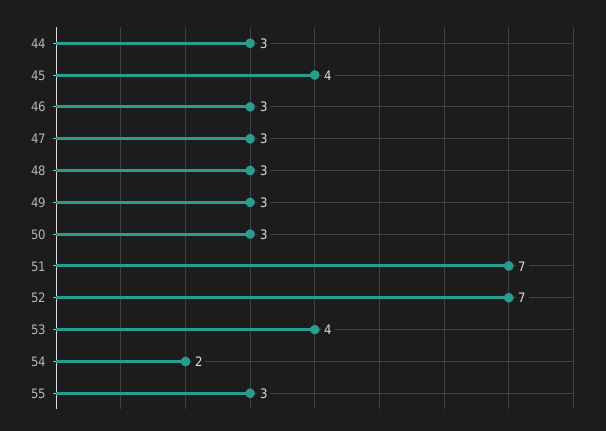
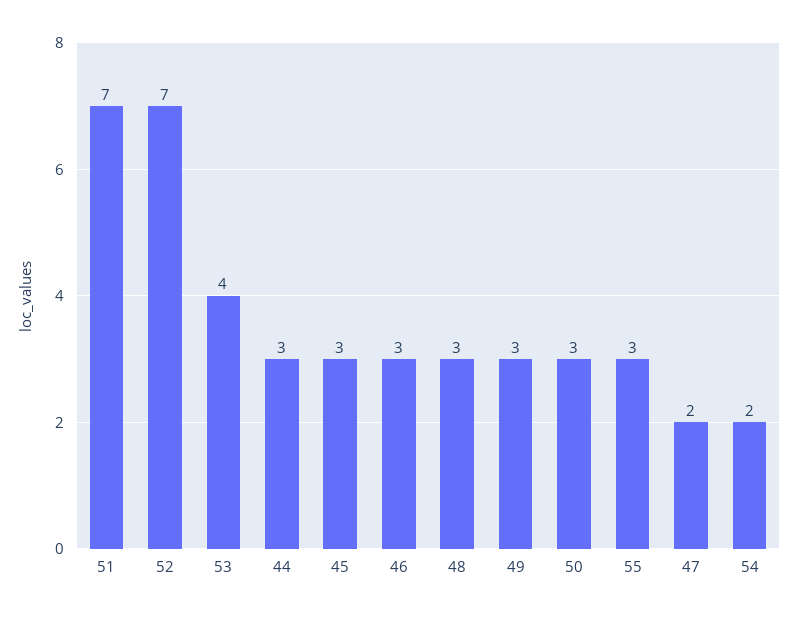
  {
    "44": 3,
-   "45": 4,
+   "45": 3,
    "46": 3,
-   "47": 3,
+   "47": 2,
    "48": 3,
    "49": 3,
    "50": 3,
    "51": 7,
    "52": 7,
    "53": 4,
    "54": 2,
    "55": 3
  }

